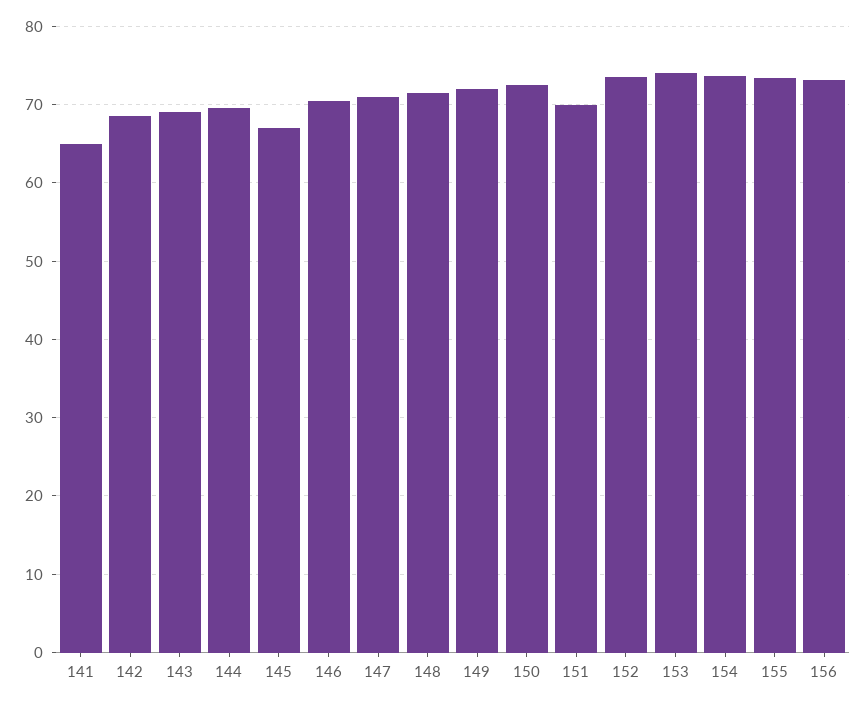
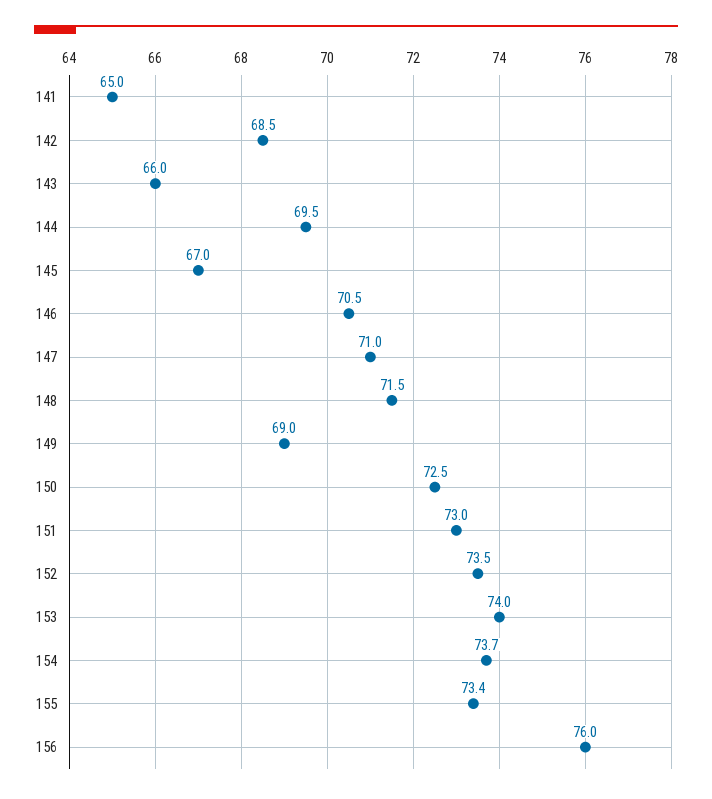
  {
    "141": 65,
    "142": 68.5,
-   "143": 69,
+   "143": 66,
    "144": 69.5,
    "145": 67,
    "146": 70.5,
    "147": 71,
    "148": 71.5,
-   "149": 72,
+   "149": 69,
    "150": 72.5,
-   "151": 70,
+   "151": 73,
    "152": 73.5,
    "153": 74,
    "154": 73.7,
    "155": 73.4,
-   "156": 73
+   "156": 76
  }

